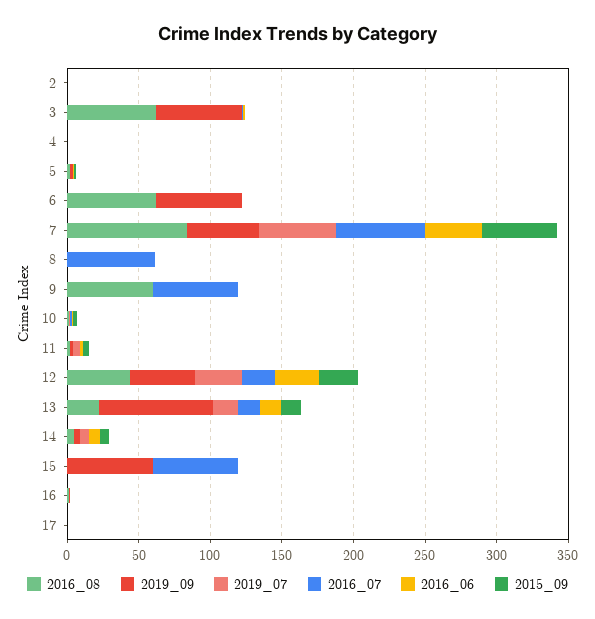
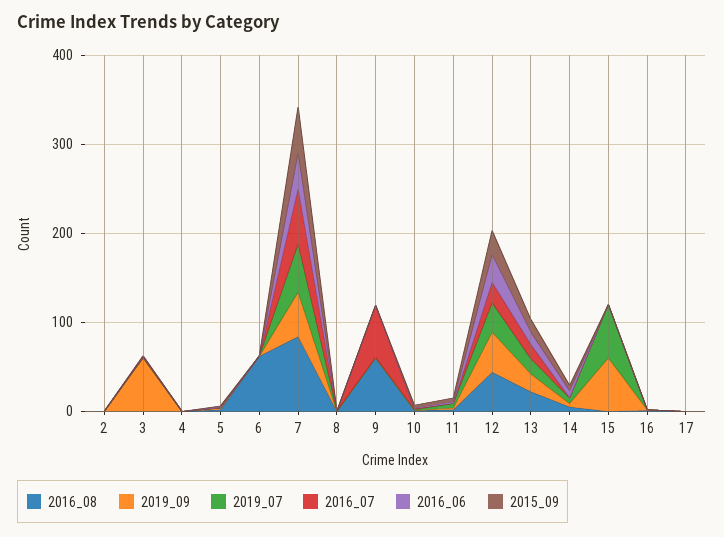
  {
    "2016_08": {
      "2": 0,
-     "3": 60,
+     "3": 0,
      "4": 0,
      "5": 0,
      "6": 60,
      "7": 80,
      "8": 0,
      "9": 60,
      "10": 0,
      "11": 0,
      "12": 40,
      "13": 20,
      "14": 10,
      "15": 0,
      "16": 0,
      "17": 0
    },
    "2019_09": {
      "2": 0,
      "3": 60,
      "4": 0,
      "5": 0,
-     "6": 60,
+     "6": 0,
      "7": 50,
      "8": 0,
      "9": 0,
      "10": 0,
      "11": 0,
      "12": 50,
-     "13": 80,
+     "13": 20,
      "14": 0,
      "15": 60,
      "16": 0,
      "17": 0
    },
    "2019_07": {
      "2": 0,
      "3": 0,
      "4": 0,
      "5": 0,
      "6": 0,
      "7": 50,
      "8": 0,
      "9": 0,
      "10": 0,
      "11": 10,
      "12": 30,
      "13": 20,
      "14": 10,
-     "15": 0,
+     "15": 60,
      "16": 0,
      "17": 0
    },
    "2016_07": {
      "2": 0,
      "3": 0,
      "4": 0,
      "5": 0,
      "6": 0,
      "7": 60,
-     "8": 60,
+     "8": 0,
      "9": 60,
      "10": 0,
      "11": 0,
      "12": 20,
      "13": 20,
      "14": 0,
-     "15": 60,
+     "15": 0,
      "16": 0,
      "17": 0
    },
    "2016_06": {
      "2": 0,
      "3": 0,
      "4": 0,
      "5": 0,
      "6": 0,
      "7": 40,
      "8": 0,
      "9": 0,
      "10": 0,
      "11": 0,
      "12": 30,
      "13": 10,
      "14": 10,
      "15": 0,
      "16": 0,
      "17": 0
    },
    "2015_09": {
      "2": 0,
      "3": 0,
      "4": 0,
      "5": 0,
      "6": 0,
      "7": 50,
      "8": 0,
      "9": 0,
      "10": 0,
      "11": 0,
      "12": 30,
      "13": 10,
      "14": 10,
      "15": 0,
      "16": 0,
      "17": 0
    }
  }

